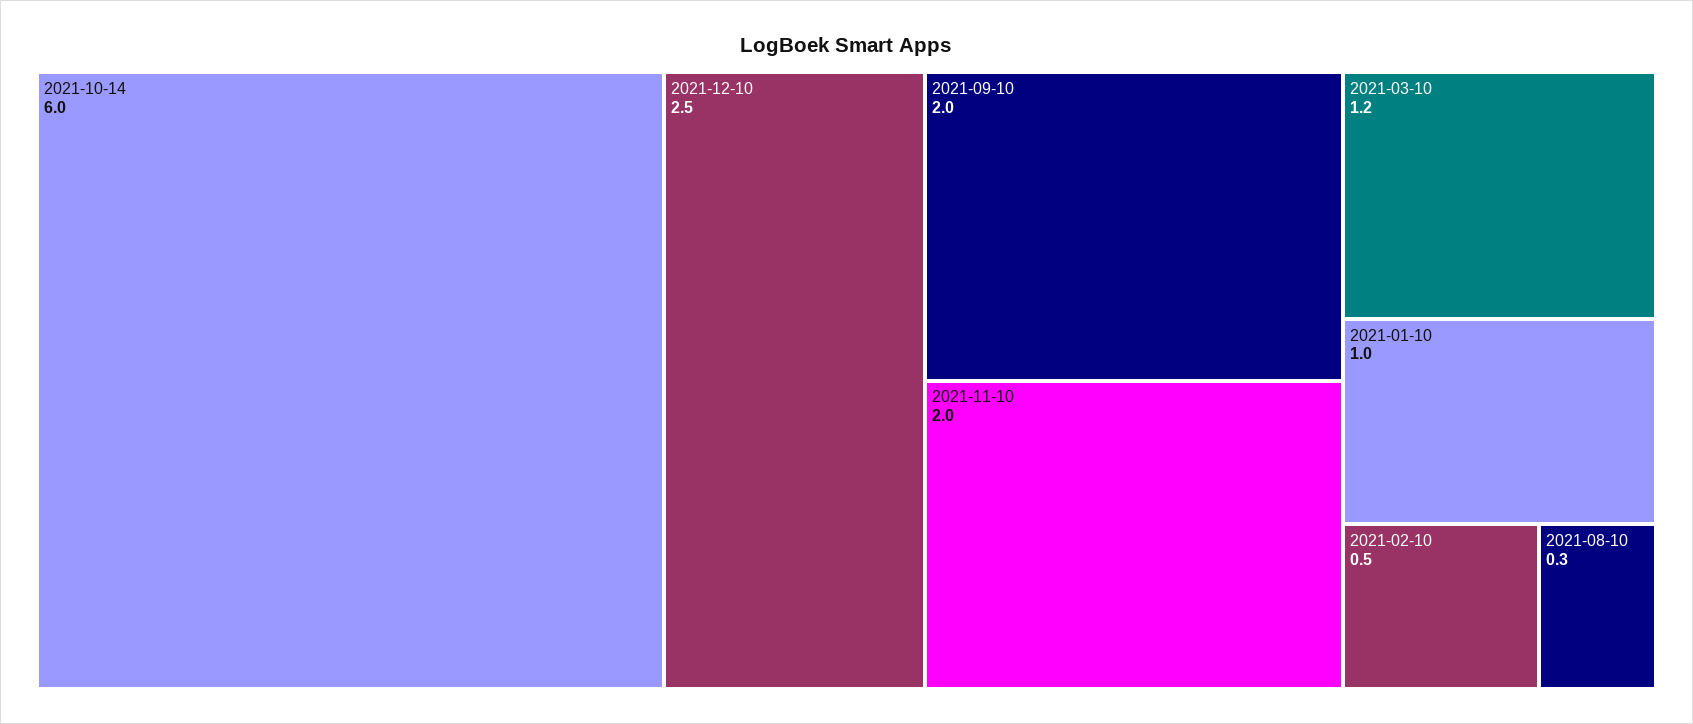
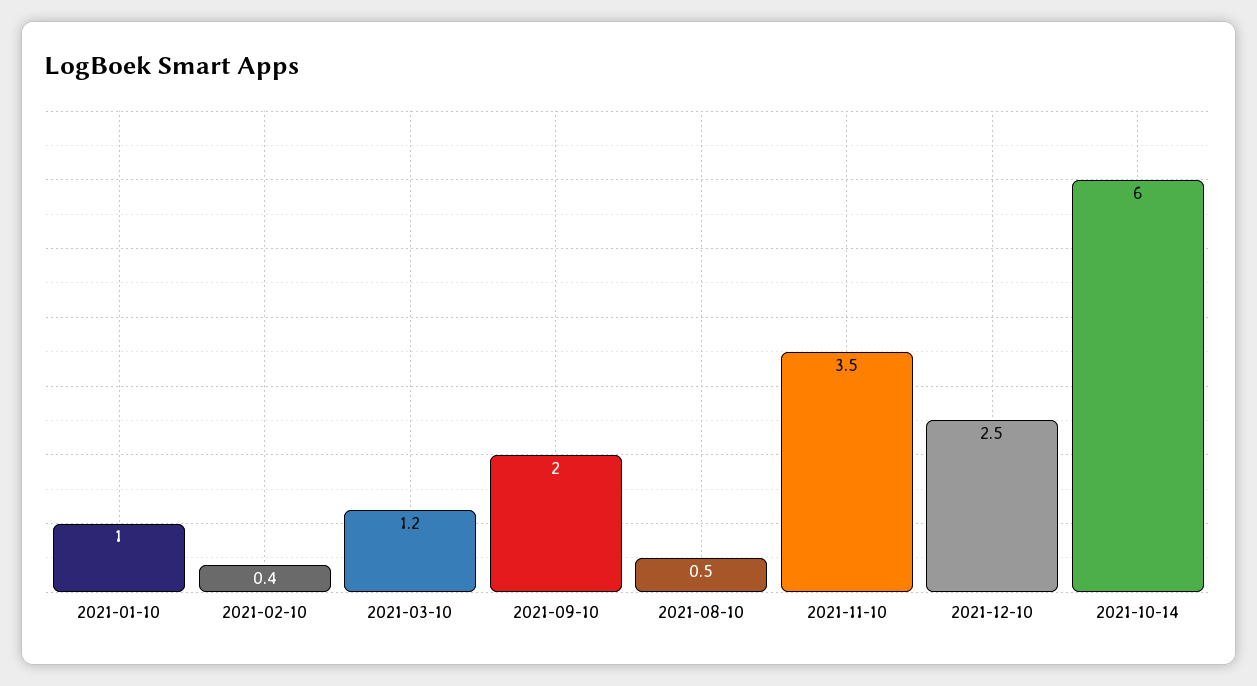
  {
    "2021-10-14": 6,
    "2021-12-10": 2.5,
    "2021-09-10": 2,
-   "2021-11-10": 2,
+   "2021-11-10": 3.5,
    "2021-03-10": 1.2,
    "2021-01-10": 1,
-   "2021-02-10": 0.5,
+   "2021-02-10": 0.4,
-   "2021-08-10": 0.3
+   "2021-08-10": 0.5
  }

